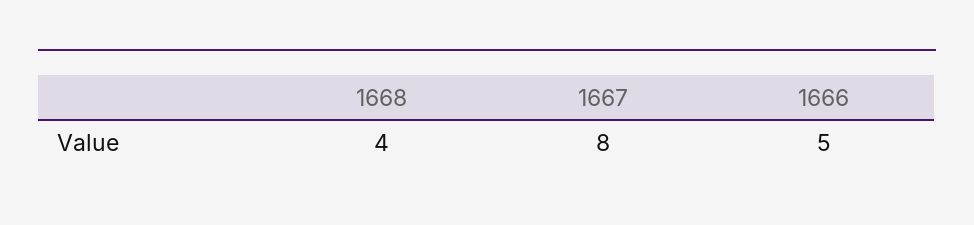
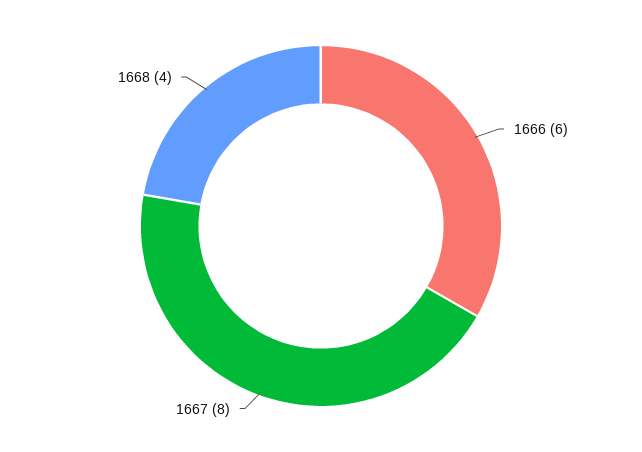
  {
    "1668": 4,
    "1667": 8,
-   "1666": 5
+   "1666": 6
  }

